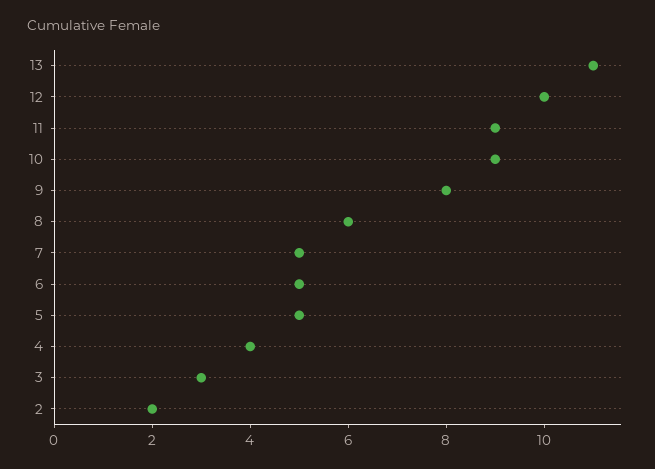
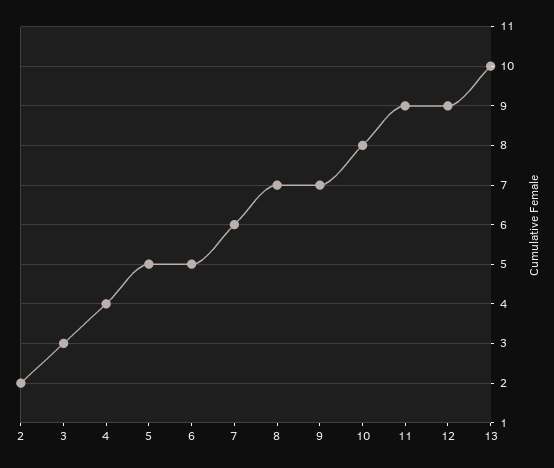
  {
-   "13": 11,
+   "13": 10,
-   "12": 10,
+   "12": 9,
    "11": 9,
-   "10": 9,
+   "10": 8,
-   "9": 8,
+   "9": 7,
-   "8": 6,
+   "8": 7,
-   "7": 5,
+   "7": 6,
    "6": 5,
    "5": 5,
    "4": 4,
    "3": 3,
    "2": 2
  }

